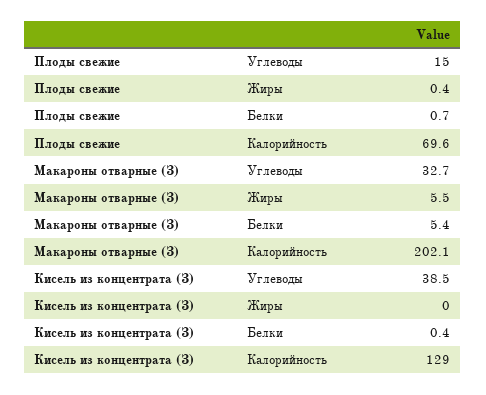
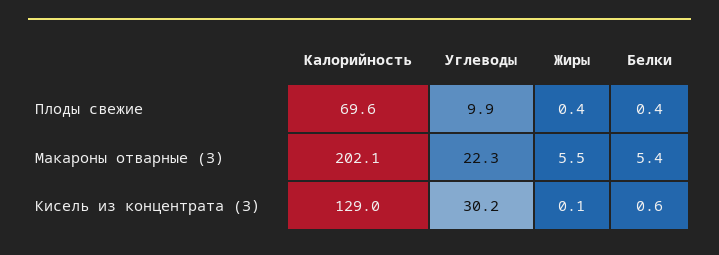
  {
    "Плоды свежие": {
-     "Углеводы": 15,
+     "Углеводы": 9.9,
      "Жиры": 0.4,
-     "Белки": 0.7,
+     "Белки": 0.4,
      "Калорийность": 69.6
    },
    "Макароны отварные (З)": {
-     "Углеводы": 32.7,
+     "Углеводы": 22.3,
      "Жиры": 5.5,
      "Белки": 5.4,
      "Калорийность": 202.1
    },
    "Кисель из концентрата (З)": {
-     "Углеводы": 38.5,
+     "Углеводы": 30.2,
-     "Жиры": 0,
+     "Жиры": 0.1,
-     "Белки": 0.4,
+     "Белки": 0.6,
      "Калорийность": 129
    }
  }

